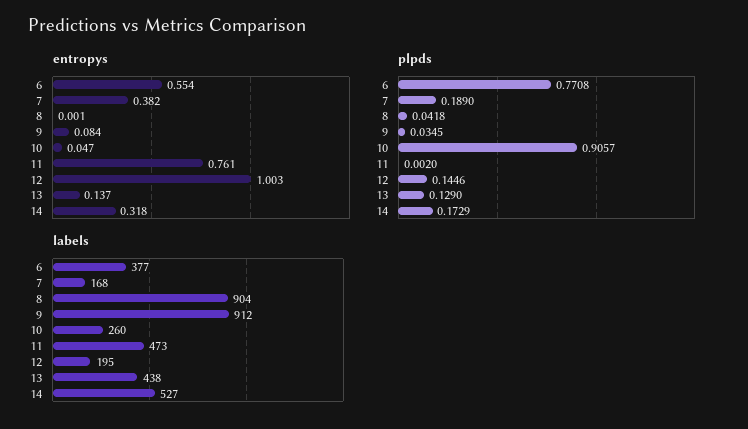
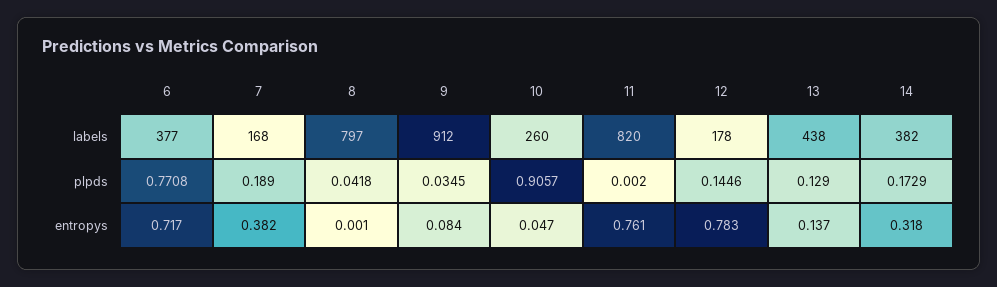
  {
    "entropys": {
-     "6": 0.554,
+     "6": 0.717,
      "7": 0.382,
      "8": 0.001,
      "9": 0.084,
      "10": 0.047,
      "11": 0.761,
-     "12": 1.003,
+     "12": 0.783,
      "13": 0.137,
      "14": 0.318
    },
    "plpds": {
      "6": 0.7708,
      "7": 0.189,
      "8": 0.0418,
      "9": 0.0345,
      "10": 0.9057,
      "11": 0.002,
      "12": 0.1446,
      "13": 0.129,
      "14": 0.1729
    },
    "labels": {
      "6": 377,
      "7": 168,
-     "8": 904,
+     "8": 797,
      "9": 912,
      "10": 260,
-     "11": 473,
+     "11": 820,
-     "12": 195,
+     "12": 178,
      "13": 438,
-     "14": 527
+     "14": 382
    }
  }

